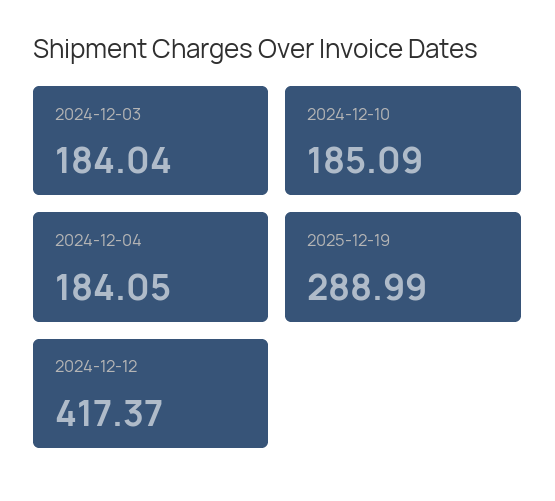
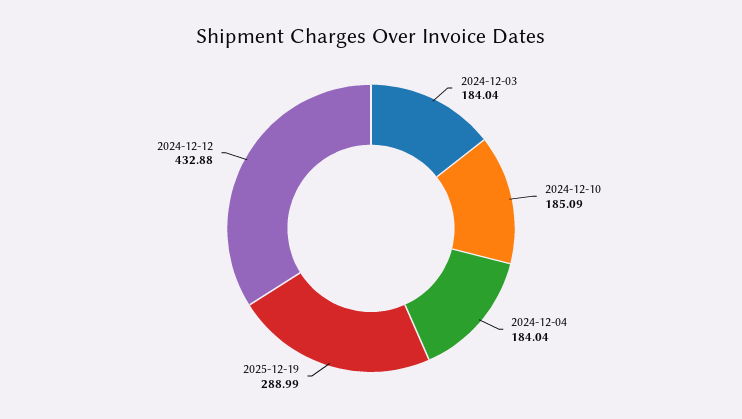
  {
    "2024-12-03": 184.04,
    "2024-12-10": 185.09,
-   "2024-12-04": 184.05,
+   "2024-12-04": 184.04,
    "2025-12-19": 288.99,
-   "2024-12-12": 417.37
+   "2024-12-12": 432.88
  }

